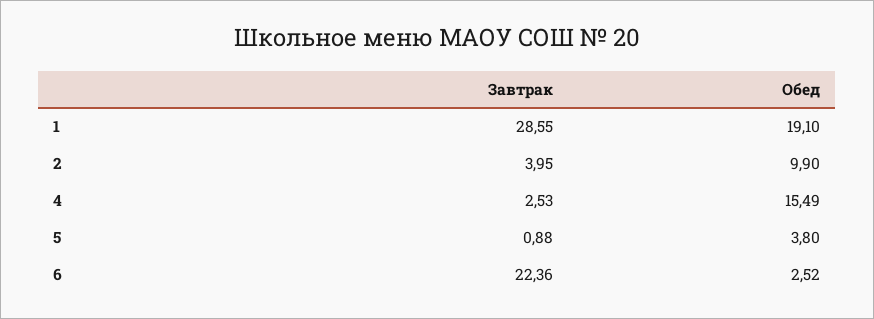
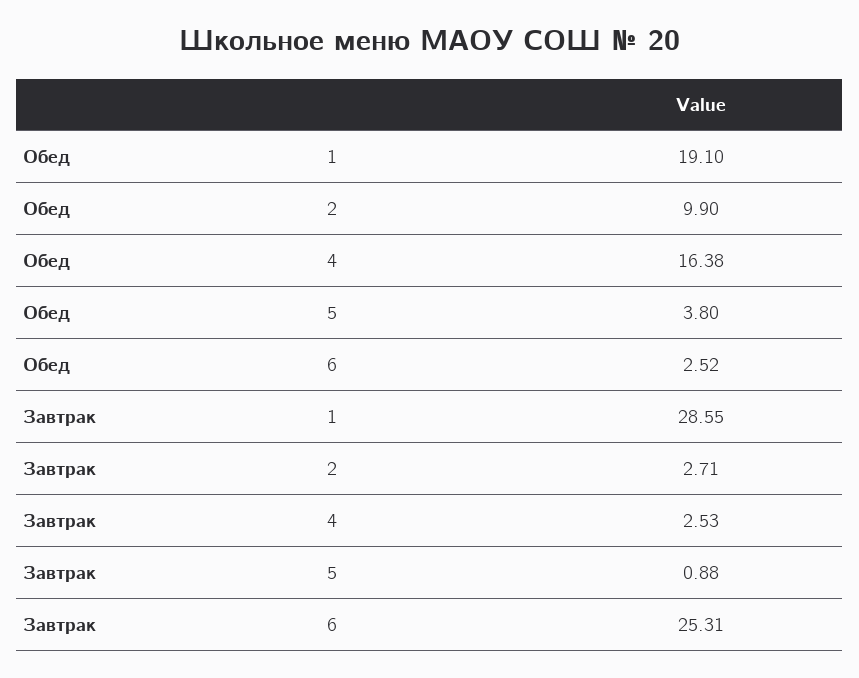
  {
    "Завтрак": {
      "1": 28.55,
-     "2": 3.95,
+     "2": 2.71,
      "4": 2.53,
      "5": 0.88,
-     "6": 22.36
+     "6": 25.31
    },
    "Обед": {
      "1": 19.1,
      "2": 9.9,
-     "4": 15.49,
+     "4": 16.38,
      "5": 3.8,
      "6": 2.52
    }
  }

